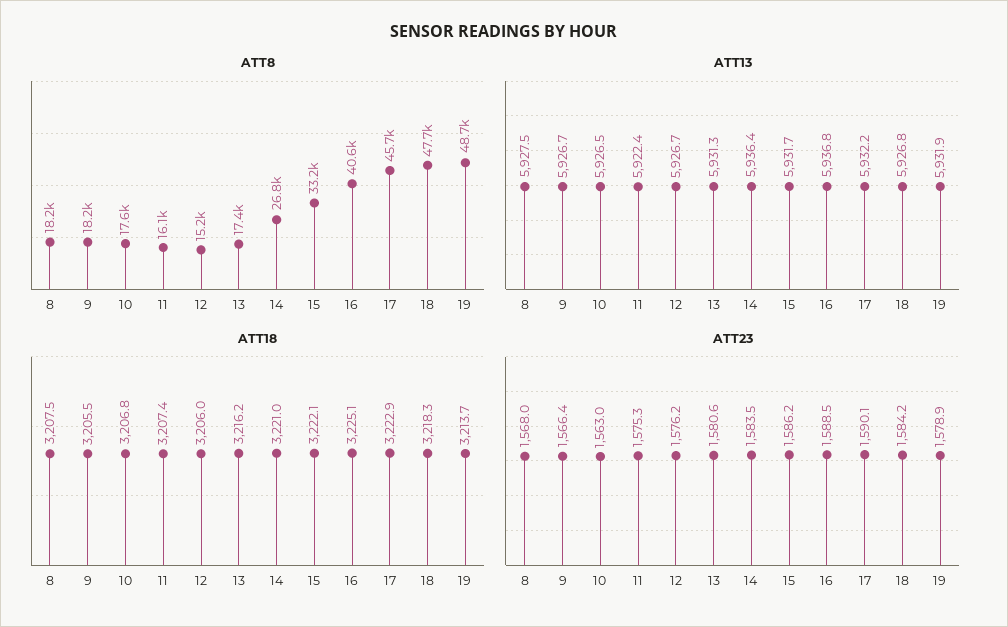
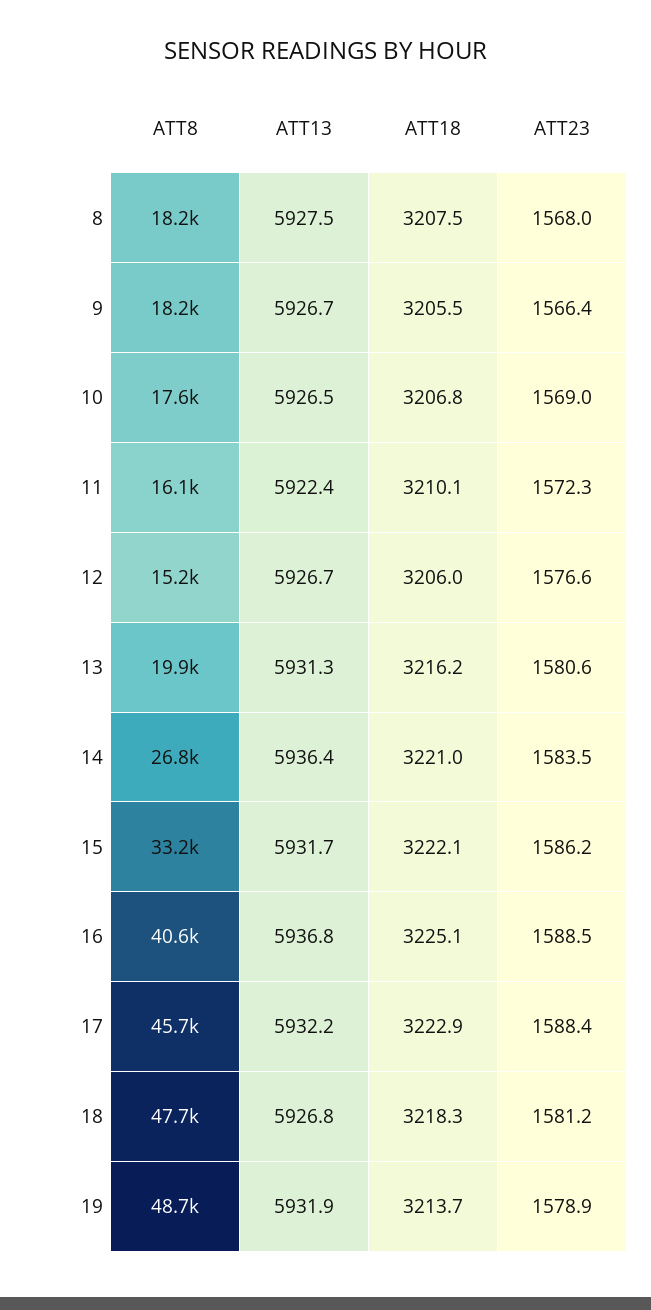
  {
    "ATT8": {
      "8": 18200,
      "9": 18200,
      "10": 17600,
      "11": 16100,
      "12": 15200,
-     "13": 17400,
+     "13": 19900,
      "14": 26800,
      "15": 33200,
      "16": 40600,
      "17": 45700,
      "18": 47700,
      "19": 48700
    },
    "ATT13": {
      "8": 5927.5,
      "9": 5926.7,
      "10": 5926.5,
      "11": 5922.4,
      "12": 5926.7,
      "13": 5931.3,
      "14": 5936.4,
      "15": 5931.7,
      "16": 5936.8,
      "17": 5932.2,
      "18": 5926.8,
      "19": 5931.9
    },
    "ATT18": {
      "8": 3207.5,
      "9": 3205.5,
      "10": 3206.8,
-     "11": 3207.4,
+     "11": 3210.1,
      "12": 3206,
      "13": 3216.2,
      "14": 3221,
      "15": 3222.1,
      "16": 3225.1,
      "17": 3222.9,
      "18": 3218.3,
      "19": 3213.7
    },
    "ATT23": {
      "8": 1568,
      "9": 1566.4,
-     "10": 1563,
+     "10": 1569,
-     "11": 1575.3,
+     "11": 1572.3,
-     "12": 1576.2,
+     "12": 1576.6,
      "13": 1580.6,
      "14": 1583.5,
      "15": 1586.2,
      "16": 1588.5,
-     "17": 1590.1,
+     "17": 1588.4,
-     "18": 1584.2,
+     "18": 1581.2,
      "19": 1578.9
    }
  }

